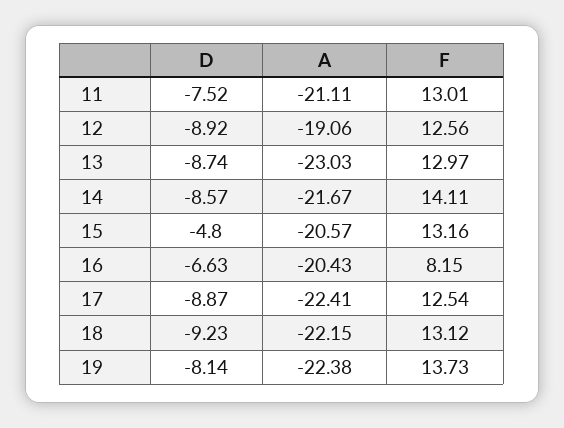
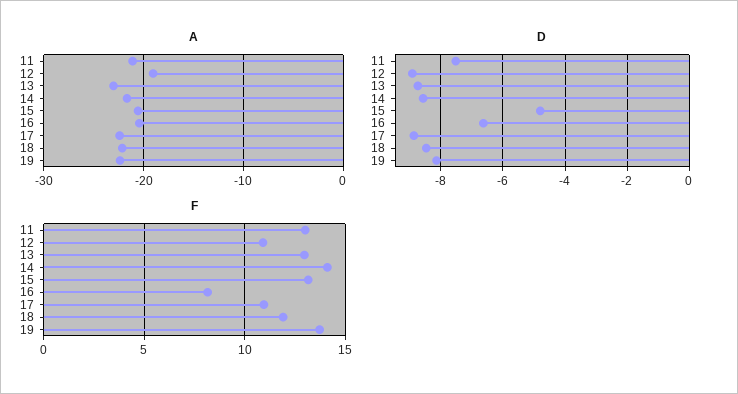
  {
    "D": {
      "11": -7.52,
      "12": -8.92,
      "13": -8.74,
      "14": -8.57,
      "15": -4.8,
      "16": -6.63,
      "17": -8.87,
-     "18": -9.23,
+     "18": -8.4,
      "19": -8.14
    },
    "A": {
      "11": -21.11,
      "12": -19.06,
      "13": -23.03,
      "14": -21.67,
      "15": -20.57,
      "16": -20.43,
      "17": -22.41,
      "18": -22.15,
      "19": -22.38
    },
    "F": {
      "11": 13.01,
-     "12": 12.56,
+     "12": 11,
      "13": 12.97,
      "14": 14.11,
      "15": 13.16,
      "16": 8.15,
-     "17": 12.54,
+     "17": 11,
-     "18": 13.12,
+     "18": 12,
      "19": 13.73
    }
  }

